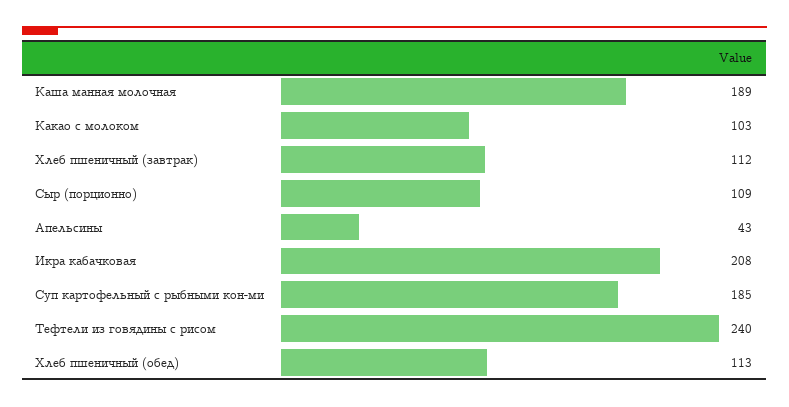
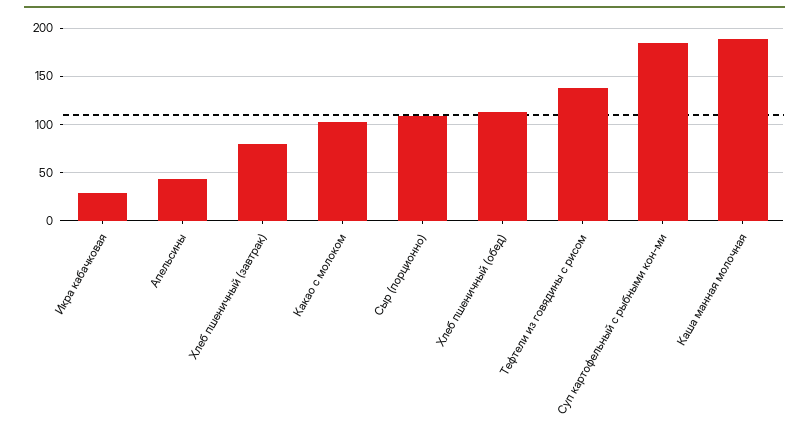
  {
    "Каша манная молочная": 189,
    "Какао с молоком": 103,
-   "Хлеб пшеничный (завтрак)": 112,
+   "Хлеб пшеничный (завтрак)": 80,
    "Сыр (порционно)": 109,
    "Апельсины": 43,
-   "Икра кабачковая": 208,
+   "Икра кабачковая": 30,
    "Суп картофельный с рыбными кон-ми": 185,
-   "Тефтели из говядины с рисом": 240,
+   "Тефтели из говядины с рисом": 140,
    "Хлеб пшеничный (обед)": 113
  }

